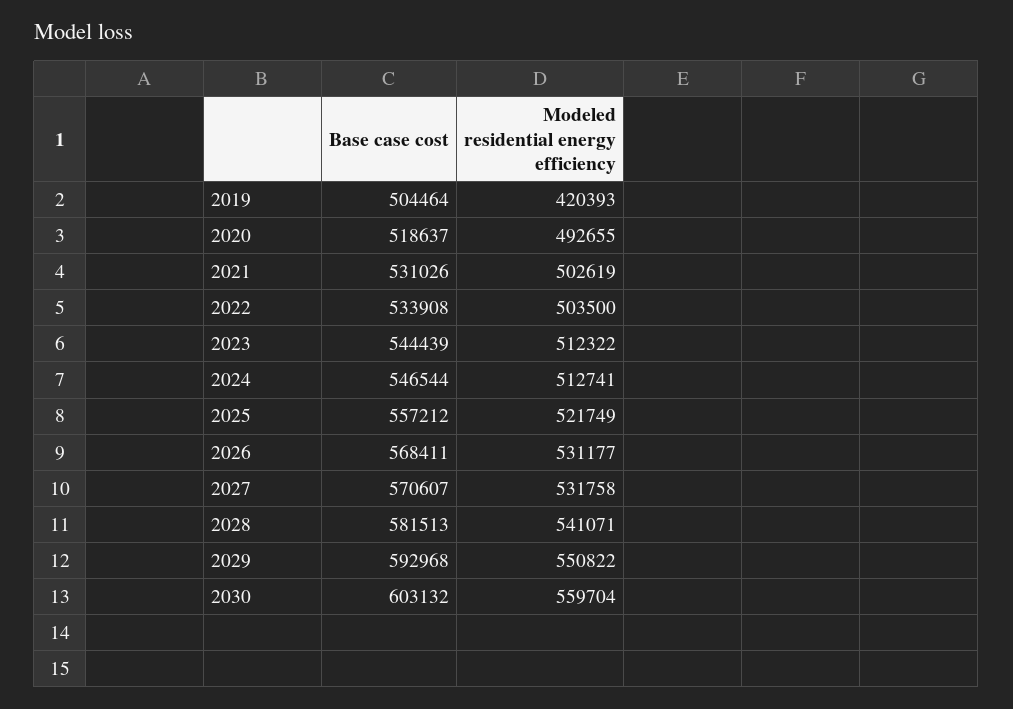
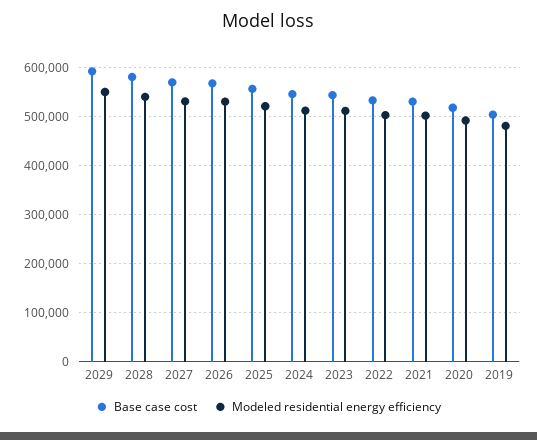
  {
    "Base case cost": {
      "2019": 504464,
      "2020": 518637,
      "2021": 531026,
      "2022": 533908,
      "2023": 544439,
      "2024": 546544,
      "2025": 557212,
      "2026": 568411,
      "2027": 570607,
      "2028": 581513,
-     "2029": 592968,
+     "2029": 592968
-     "2030": 603132
    },
    "Modeled residential energy efficiency": {
-     "2019": 420393,
+     "2019": 480000,
      "2020": 492655,
      "2021": 502619,
      "2022": 503500,
      "2023": 512322,
      "2024": 512741,
      "2025": 521749,
      "2026": 531177,
      "2027": 531758,
      "2028": 541071,
-     "2029": 550822,
+     "2029": 550822
-     "2030": 559704
    }
  }

